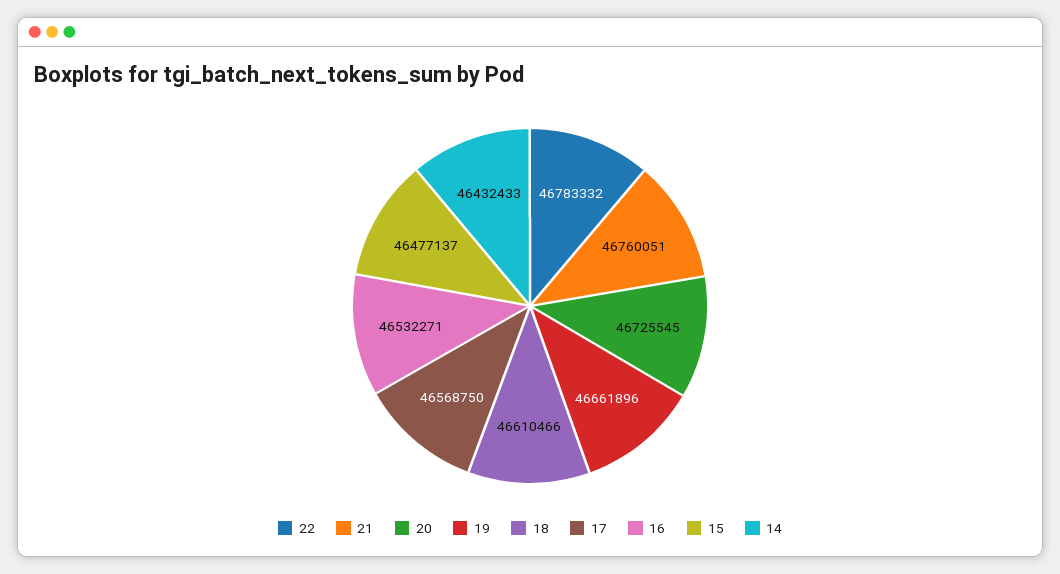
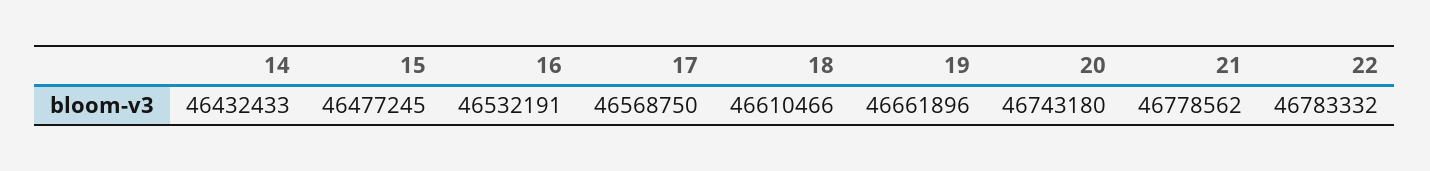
  {
    "22": 46783332,
-   "21": 46760051,
+   "21": 46778562,
-   "20": 46725545,
+   "20": 46743180,
    "19": 46661896,
    "18": 46610466,
    "17": 46568750,
-   "16": 46532271,
+   "16": 46532191,
-   "15": 46477137,
+   "15": 46477245,
    "14": 46432433
  }

